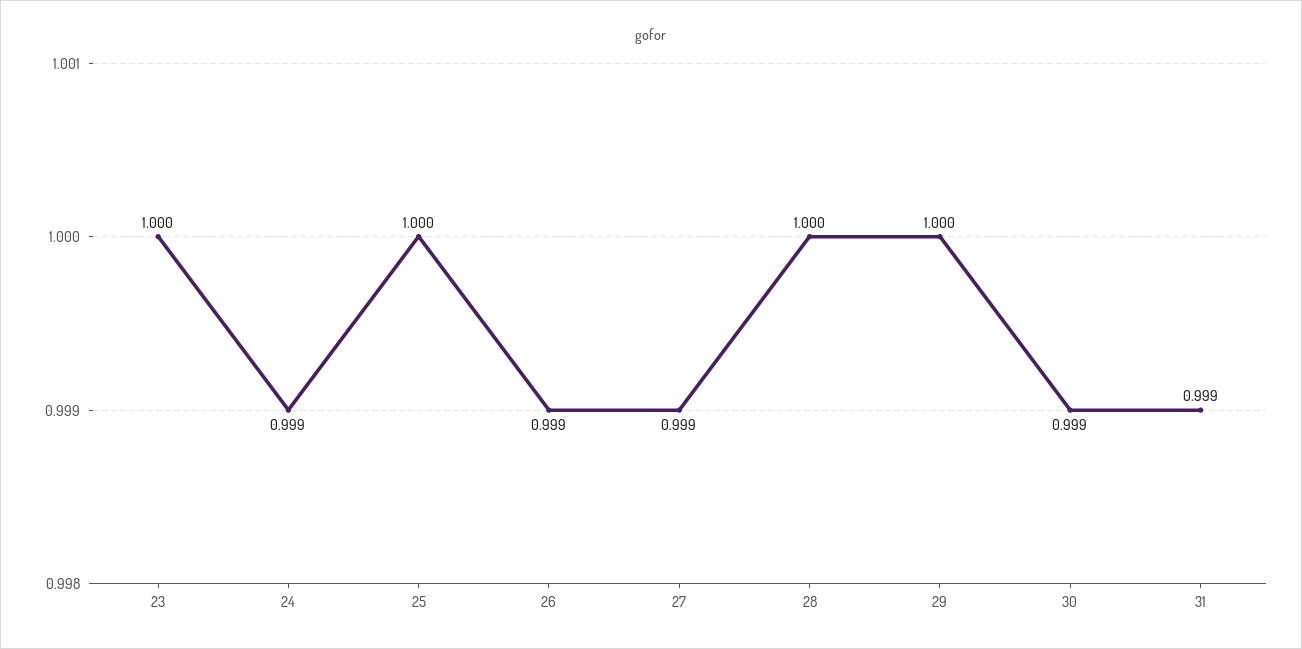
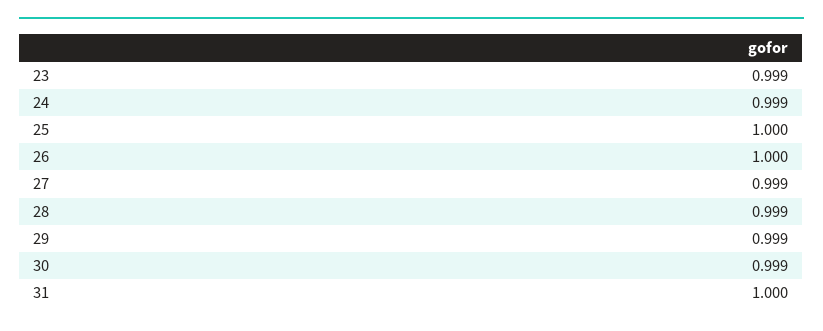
  {
-   "23": 1,
+   "23": 0.999,
    "24": 0.999,
    "25": 1,
-   "26": 0.999,
+   "26": 1,
    "27": 0.999,
-   "28": 1,
+   "28": 0.999,
-   "29": 1,
+   "29": 0.999,
    "30": 0.999,
-   "31": 0.999
+   "31": 1
  }

